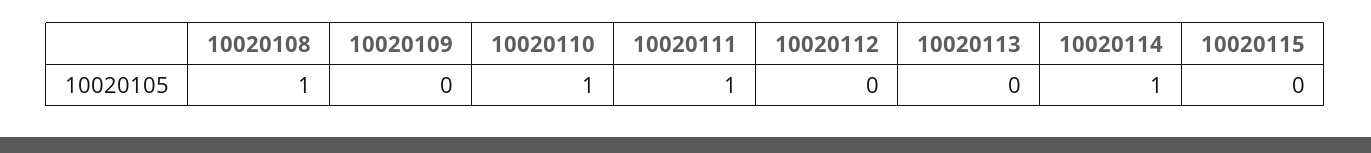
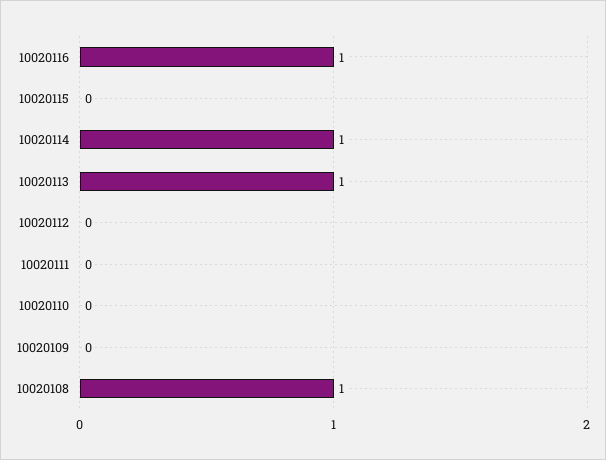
  {
    "10020108": 1,
    "10020109": 0,
-   "10020110": 1,
+   "10020110": 0,
-   "10020111": 1,
+   "10020111": 0,
    "10020112": 0,
-   "10020113": 0,
+   "10020113": 1,
    "10020114": 1,
-   "10020115": 0
+   "10020115": 0,
+   "10020116": 1
  }

